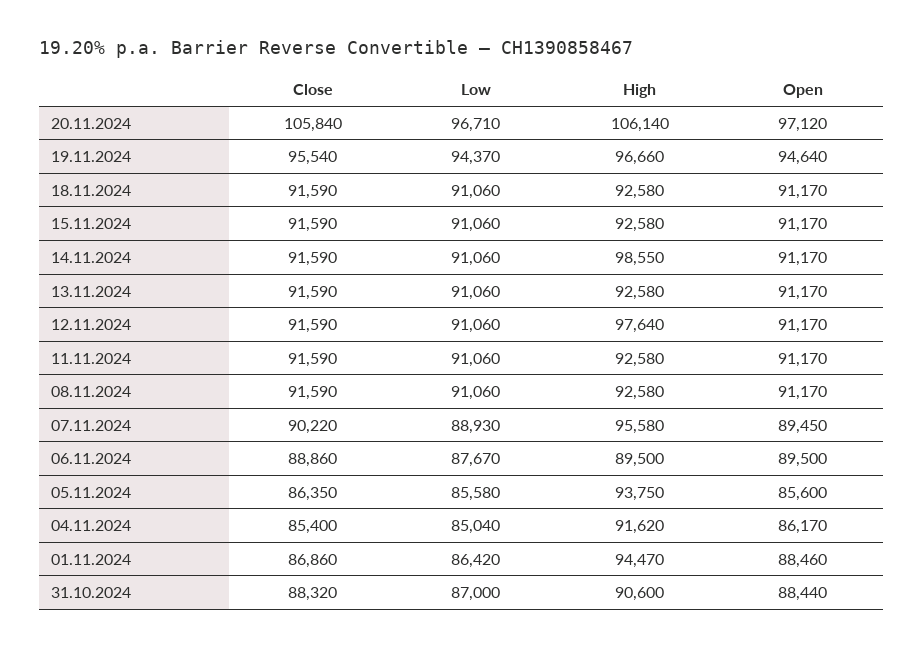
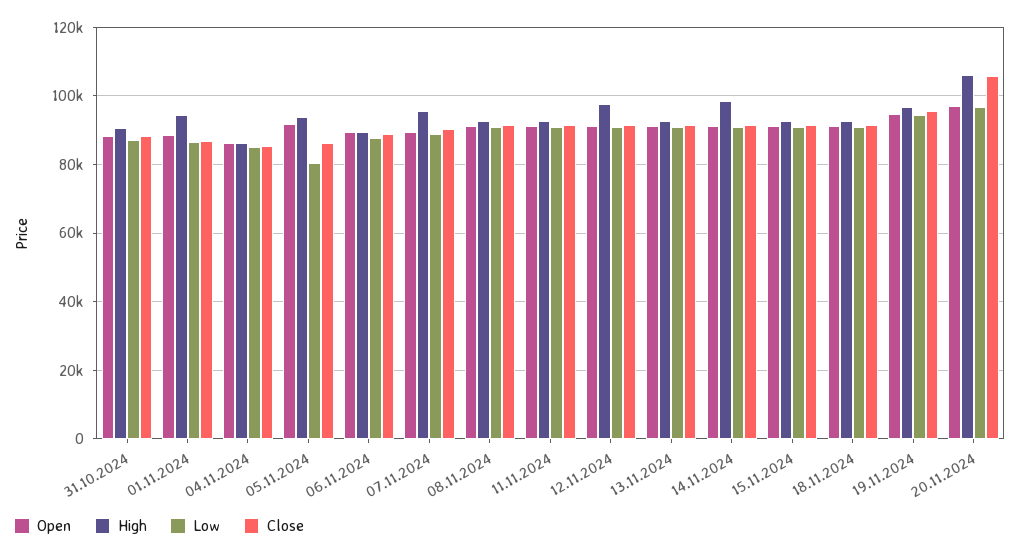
  {
    "Close": {
      "20.11.2024": 105840,
      "19.11.2024": 95540,
      "18.11.2024": 91590,
      "15.11.2024": 91590,
      "14.11.2024": 91590,
      "13.11.2024": 91590,
      "12.11.2024": 91590,
      "11.11.2024": 91590,
      "08.11.2024": 91590,
      "07.11.2024": 90220,
      "06.11.2024": 88860,
      "05.11.2024": 86350,
      "04.11.2024": 85400,
      "01.11.2024": 86860,
      "31.10.2024": 88320
    },
    "Low": {
      "20.11.2024": 96710,
      "19.11.2024": 94370,
      "18.11.2024": 91060,
      "15.11.2024": 91060,
      "14.11.2024": 91060,
      "13.11.2024": 91060,
      "12.11.2024": 91060,
      "11.11.2024": 91060,
      "08.11.2024": 91060,
      "07.11.2024": 88930,
      "06.11.2024": 87670,
-     "05.11.2024": 85580,
+     "05.11.2024": 80000,
      "04.11.2024": 85040,
      "01.11.2024": 86420,
      "31.10.2024": 87000
    },
    "High": {
      "20.11.2024": 106140,
      "19.11.2024": 96660,
      "18.11.2024": 92580,
      "15.11.2024": 92580,
      "14.11.2024": 98550,
      "13.11.2024": 92580,
      "12.11.2024": 97640,
      "11.11.2024": 92580,
      "08.11.2024": 92580,
      "07.11.2024": 95580,
      "06.11.2024": 89500,
      "05.11.2024": 93750,
-     "04.11.2024": 91620,
+     "04.11.2024": 86000,
      "01.11.2024": 94470,
      "31.10.2024": 90600
    },
    "Open": {
      "20.11.2024": 97120,
      "19.11.2024": 94640,
      "18.11.2024": 91170,
      "15.11.2024": 91170,
      "14.11.2024": 91170,
      "13.11.2024": 91170,
      "12.11.2024": 91170,
      "11.11.2024": 91170,
      "08.11.2024": 91170,
      "07.11.2024": 89450,
      "06.11.2024": 89500,
-     "05.11.2024": 85600,
+     "05.11.2024": 92000,
      "04.11.2024": 86170,
      "01.11.2024": 88460,
      "31.10.2024": 88440
    }
  }

